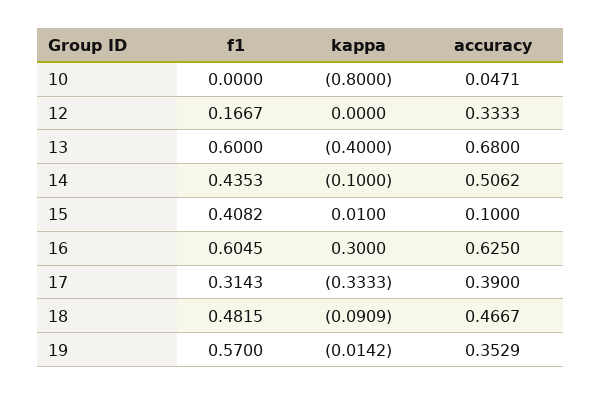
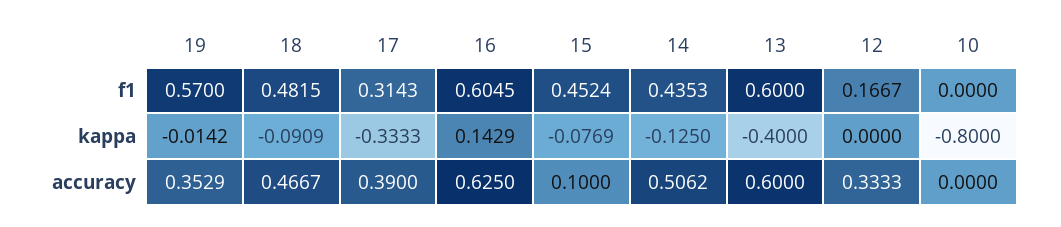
  {
    "f1": {
      "10": 0,
      "12": 0.1667,
      "13": 0.6,
      "14": 0.4353,
-     "15": 0.4082,
+     "15": 0.4524,
      "16": 0.6045,
      "17": 0.3143,
      "18": 0.4815,
      "19": 0.57
    },
    "kappa": {
      "10": -0.8,
      "12": 0,
      "13": -0.4,
-     "14": -0.1,
+     "14": -0.125,
-     "15": 0.01,
+     "15": -0.0769,
-     "16": 0.3,
+     "16": 0.1429,
      "17": -0.3333,
      "18": -0.0909,
      "19": -0.0142
    },
    "accuracy": {
-     "10": 0.0471,
+     "10": 0,
      "12": 0.3333,
-     "13": 0.68,
+     "13": 0.6,
      "14": 0.5062,
      "15": 0.1,
      "16": 0.625,
      "17": 0.39,
      "18": 0.4667,
      "19": 0.3529
    }
  }

